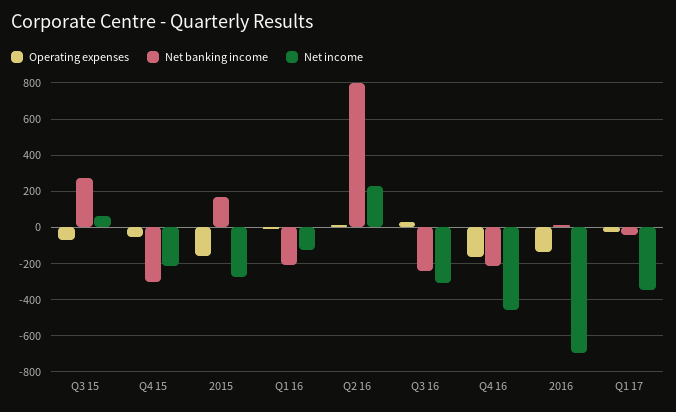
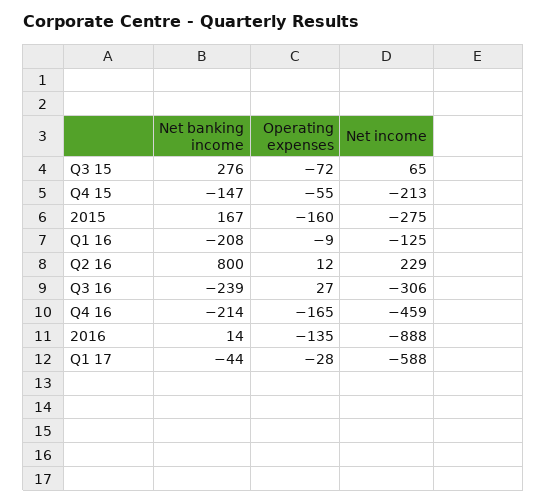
  {
    "Operating expenses": {
      "Q3 15": -72,
      "Q4 15": -55,
      "2015": -160,
      "Q1 16": -9,
      "Q2 16": 12,
      "Q3 16": 27,
      "Q4 16": -165,
      "2016": -135,
      "Q1 17": -28
    },
    "Net banking income": {
      "Q3 15": 276,
-     "Q4 15": -300,
+     "Q4 15": -147,
      "2015": 167,
      "Q1 16": -208,
      "Q2 16": 800,
      "Q3 16": -239,
      "Q4 16": -214,
      "2016": 14,
      "Q1 17": -44
    },
    "Net income": {
      "Q3 15": 65,
      "Q4 15": -213,
      "2015": -275,
      "Q1 16": -125,
      "Q2 16": 229,
      "Q3 16": -306,
      "Q4 16": -459,
-     "2016": -700,
+     "2016": -888,
-     "Q1 17": -350
+     "Q1 17": -588
    }
  }

